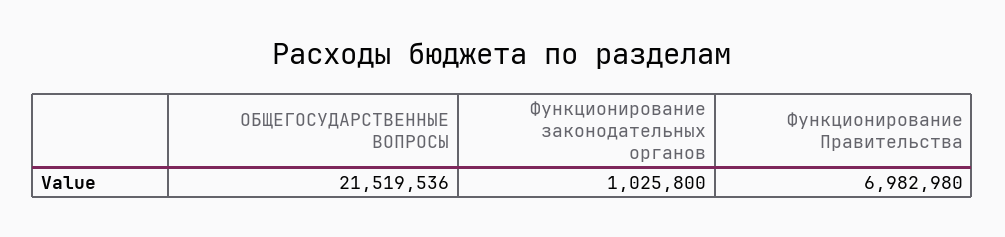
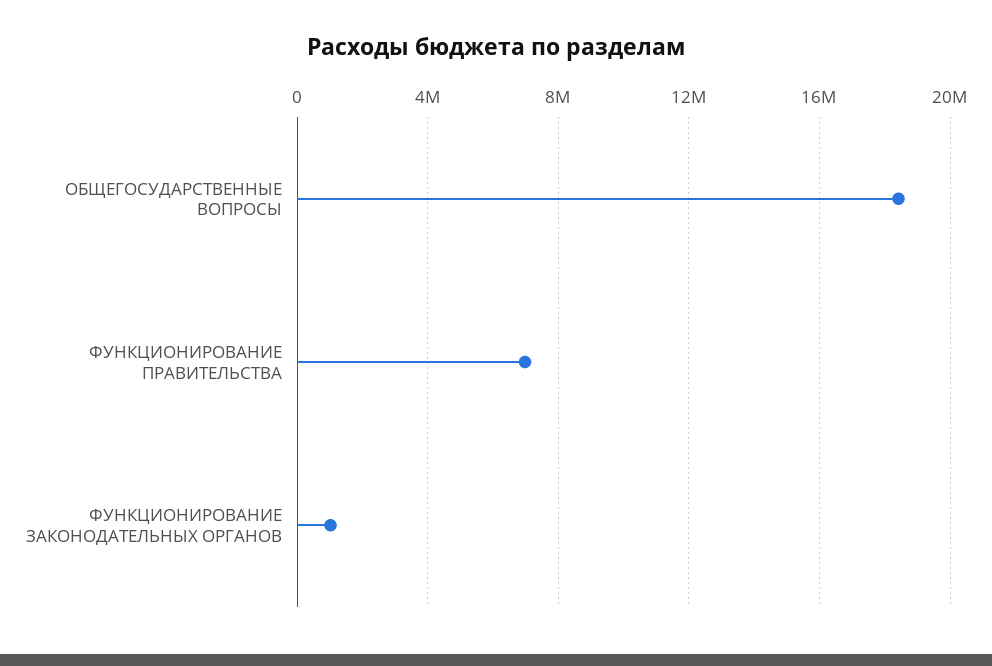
  {
-   "ОБЩЕГОСУДАРСТВЕННЫЕ ВОПРОСЫ": 21519536,
+   "ОБЩЕГОСУДАРСТВЕННЫЕ ВОПРОСЫ": 18500000,
    "Функционирование законодательных органов": 1025800,
    "Функционирование Правительства": 6982980
  }

